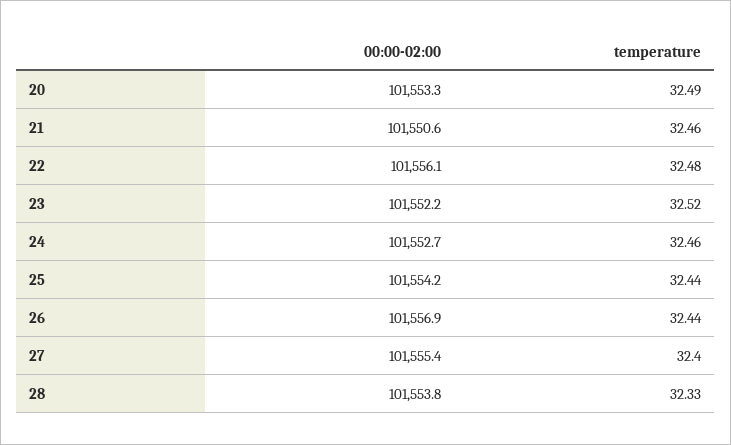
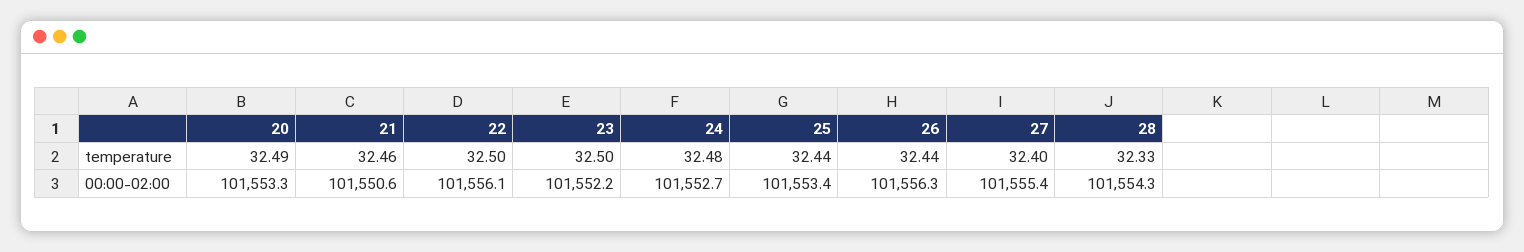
  {
    "00:00-02:00": {
      "20": 101553.3,
      "21": 101550.6,
      "22": 101556.1,
      "23": 101552.2,
      "24": 101552.7,
-     "25": 101554.2,
+     "25": 101553.4,
-     "26": 101556.9,
+     "26": 101556.3,
      "27": 101555.4,
-     "28": 101553.8
+     "28": 101554.3
    },
    "temperature": {
      "20": 32.49,
      "21": 32.46,
-     "22": 32.48,
+     "22": 32.5,
-     "23": 32.52,
+     "23": 32.5,
-     "24": 32.46,
+     "24": 32.48,
      "25": 32.44,
      "26": 32.44,
      "27": 32.4,
      "28": 32.33
    }
  }

